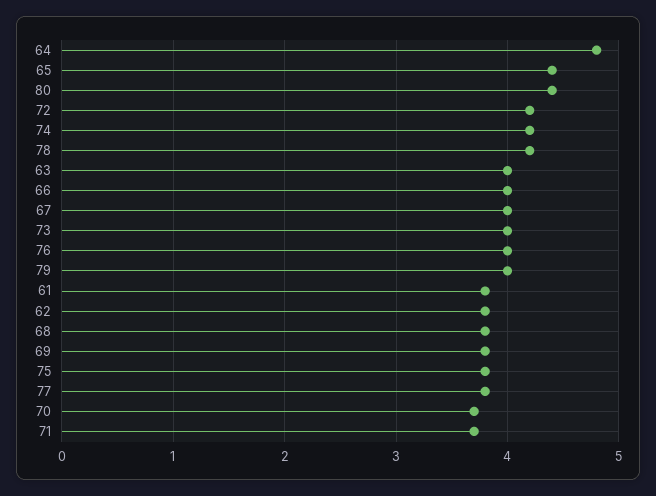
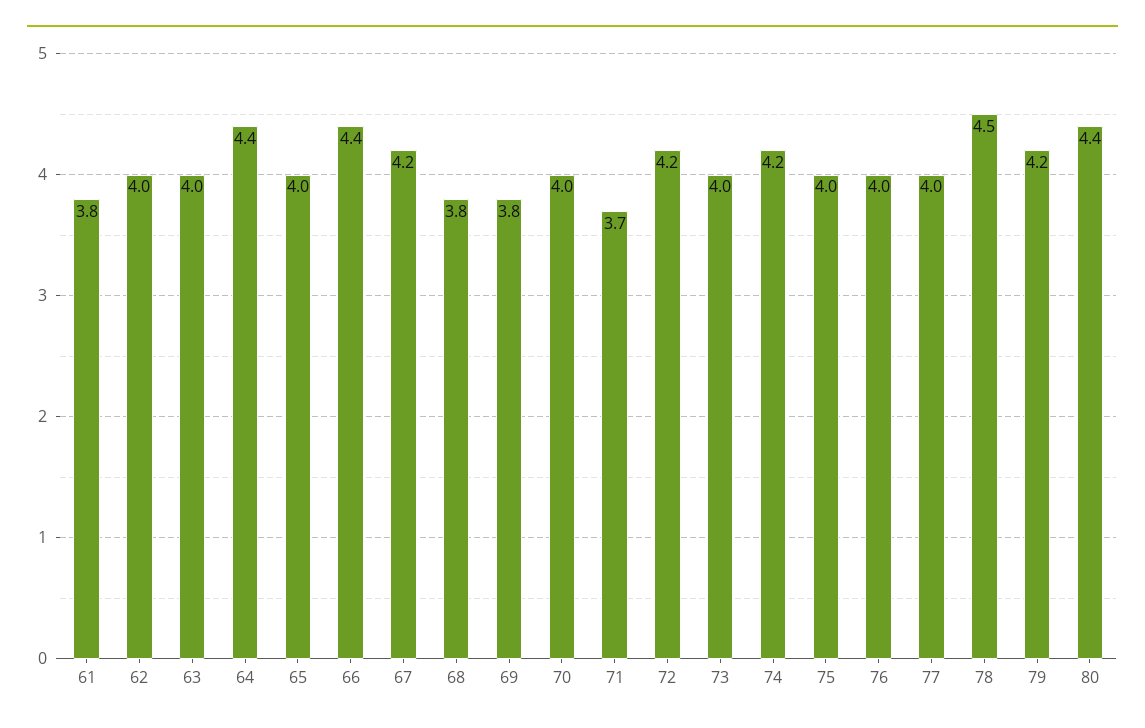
  {
-   "64": 4.8,
+   "64": 4.4,
-   "65": 4.4,
+   "65": 4,
    "80": 4.4,
    "72": 4.2,
    "74": 4.2,
-   "78": 4.2,
+   "78": 4.5,
    "63": 4,
-   "66": 4,
+   "66": 4.4,
-   "67": 4,
+   "67": 4.2,
    "73": 4,
    "76": 4,
-   "79": 4,
+   "79": 4.2,
    "61": 3.8,
-   "62": 3.8,
+   "62": 4,
    "68": 3.8,
    "69": 3.8,
-   "75": 3.8,
+   "75": 4,
-   "77": 3.8,
+   "77": 4,
-   "70": 3.7,
+   "70": 4,
    "71": 3.7
  }

